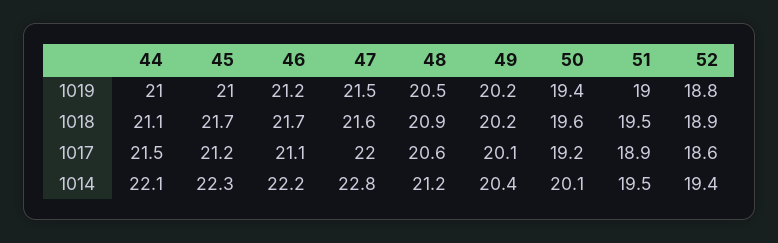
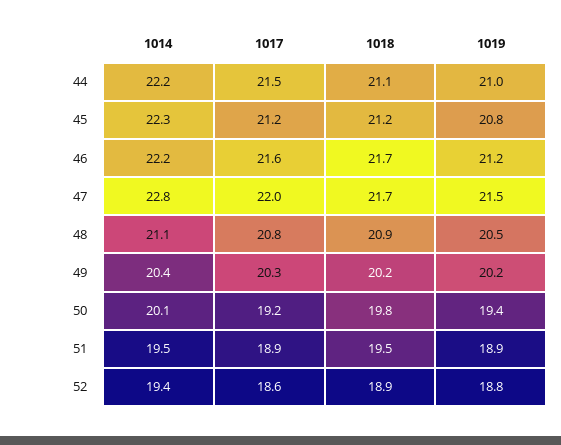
  {
    "44": {
      "1019": 21,
      "1018": 21.1,
      "1017": 21.5,
-     "1014": 22.1
+     "1014": 22.2
    },
    "45": {
-     "1019": 21,
+     "1019": 20.8,
-     "1018": 21.7,
+     "1018": 21.2,
      "1017": 21.2,
      "1014": 22.3
    },
    "46": {
      "1019": 21.2,
      "1018": 21.7,
-     "1017": 21.1,
+     "1017": 21.6,
      "1014": 22.2
    },
    "47": {
      "1019": 21.5,
-     "1018": 21.6,
+     "1018": 21.7,
      "1017": 22,
      "1014": 22.8
    },
    "48": {
      "1019": 20.5,
      "1018": 20.9,
-     "1017": 20.6,
+     "1017": 20.8,
-     "1014": 21.2
+     "1014": 21.1
    },
    "49": {
      "1019": 20.2,
      "1018": 20.2,
-     "1017": 20.1,
+     "1017": 20.3,
      "1014": 20.4
    },
    "50": {
      "1019": 19.4,
-     "1018": 19.6,
+     "1018": 19.8,
      "1017": 19.2,
      "1014": 20.1
    },
    "51": {
-     "1019": 19,
+     "1019": 18.9,
      "1018": 19.5,
      "1017": 18.9,
      "1014": 19.5
    },
    "52": {
      "1019": 18.8,
      "1018": 18.9,
      "1017": 18.6,
      "1014": 19.4
    }
  }

